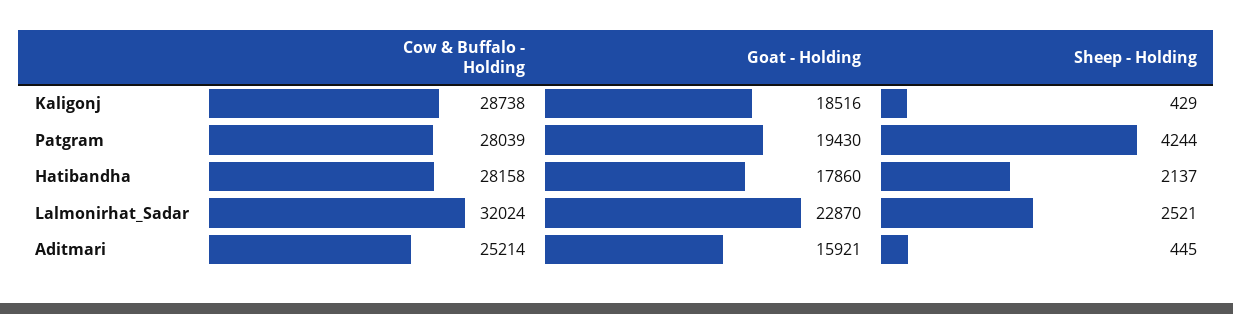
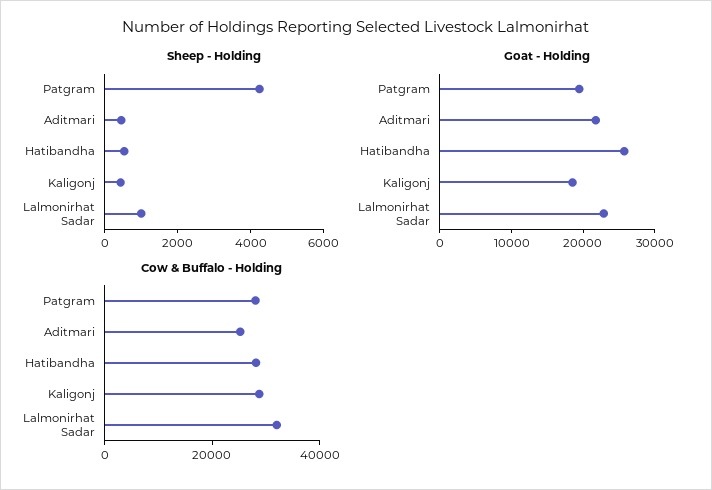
  {
    "Cow & Buffalo - Holding": {
      "Kaligonj": 28738,
      "Patgram": 28039,
      "Hatibandha": 28158,
      "Lalmonirhat_Sadar": 32024,
      "Aditmari": 25214
    },
    "Goat - Holding": {
      "Kaligonj": 18516,
      "Patgram": 19430,
-     "Hatibandha": 17860,
+     "Hatibandha": 26000,
      "Lalmonirhat_Sadar": 22870,
-     "Aditmari": 15921
+     "Aditmari": 22000
    },
    "Sheep - Holding": {
      "Kaligonj": 429,
      "Patgram": 4244,
-     "Hatibandha": 2137,
+     "Hatibandha": 500,
-     "Lalmonirhat_Sadar": 2521,
+     "Lalmonirhat_Sadar": 1000,
      "Aditmari": 445
    }
  }

